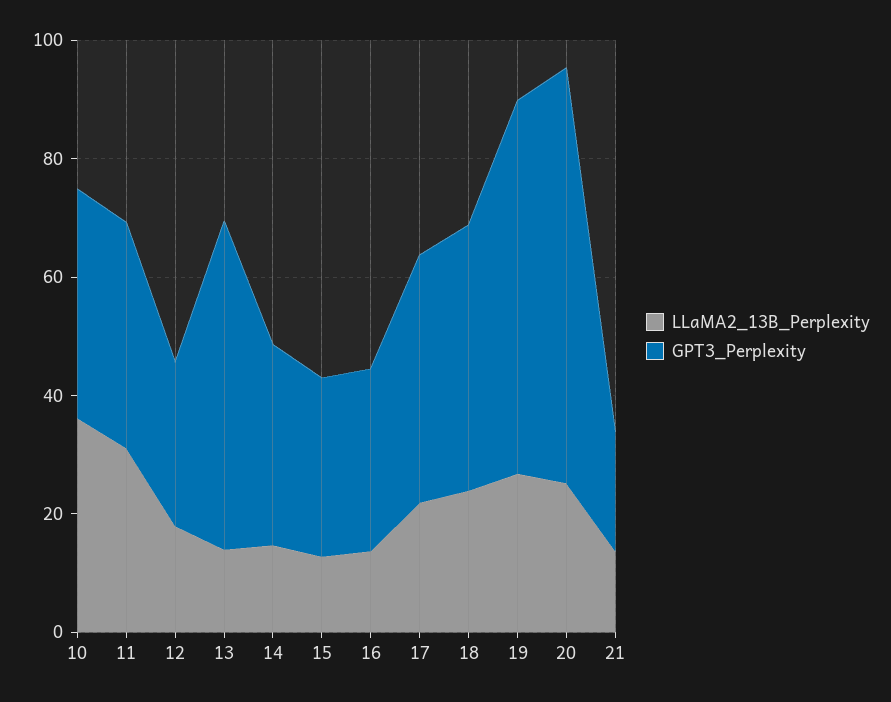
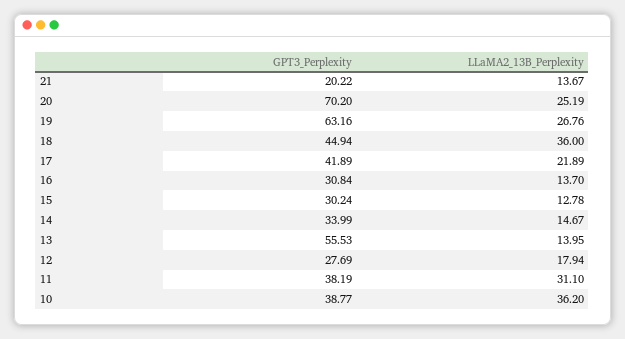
  {
    "LLaMA2_13B_Perplexity": {
      "10": 36.2,
      "11": 31.1,
      "12": 17.94,
      "13": 13.95,
      "14": 14.67,
      "15": 12.78,
      "16": 13.7,
      "17": 21.89,
-     "18": 25,
+     "18": 36,
      "19": 26.76,
      "20": 25.19,
      "21": 13.67
    },
    "GPT3_Perplexity": {
      "10": 38.77,
      "11": 38.19,
      "12": 27.69,
      "13": 55.53,
      "14": 33.99,
      "15": 30.24,
      "16": 30.84,
      "17": 41.89,
      "18": 44.94,
      "19": 63.16,
      "20": 70.2,
      "21": 20.22
    }
  }

